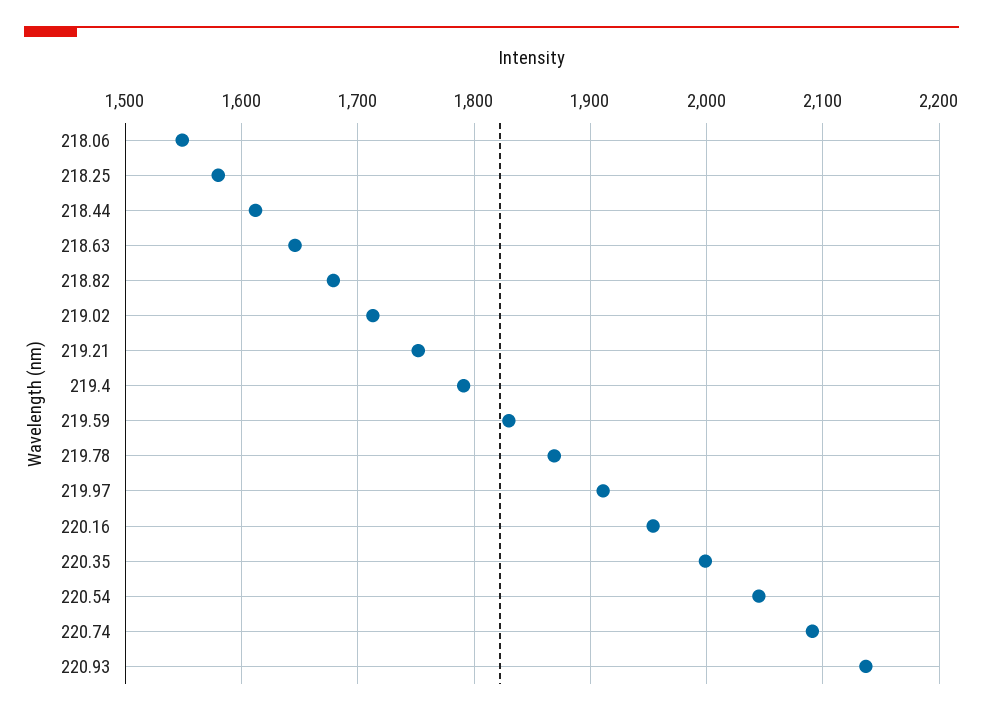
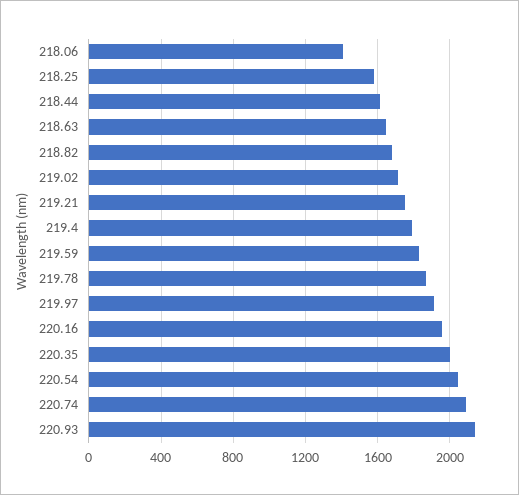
  {
-   "218.06": 1550,
+   "218.06": 1400,
    "218.25": 1580,
    "218.44": 1610,
    "218.63": 1650,
    "218.82": 1680,
    "219.02": 1710,
    "219.21": 1750,
    "219.4": 1790,
    "219.59": 1830,
    "219.78": 1870,
    "219.97": 1910,
    "220.16": 1950,
    "220.35": 2000,
    "220.54": 2050,
    "220.74": 2090,
    "220.93": 2140
  }

